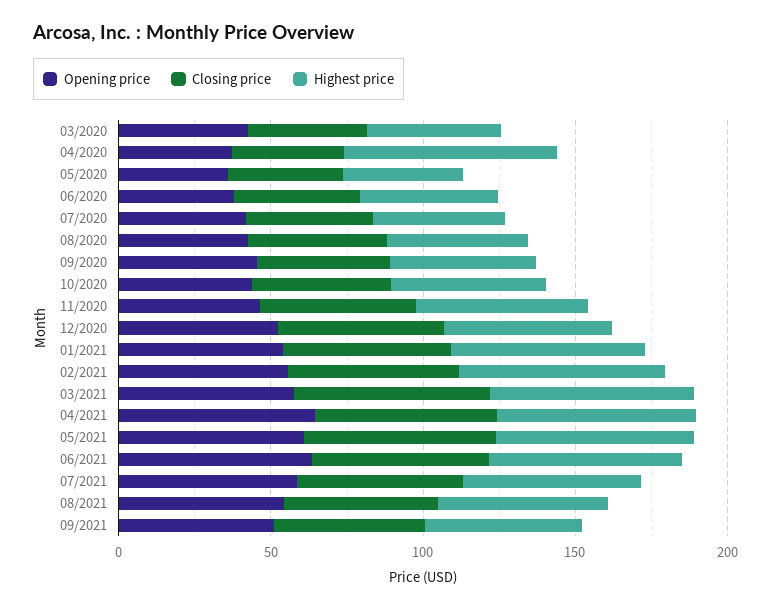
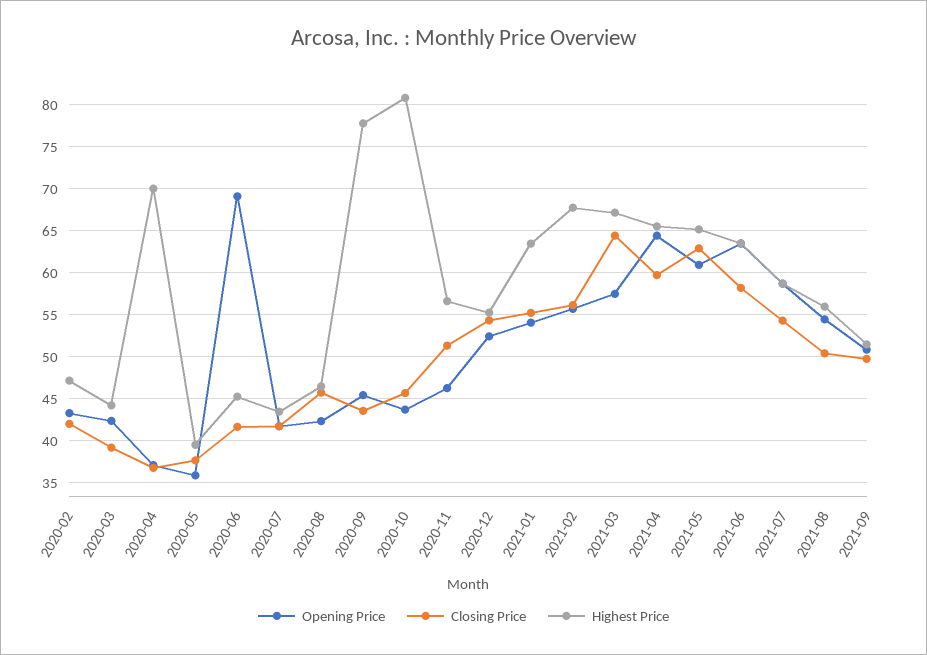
  {
    "Opening price": {
      "03/2020": 42,
      "04/2020": 37,
      "05/2020": 36,
-     "06/2020": 40,
+     "06/2020": 69,
      "07/2020": 42,
      "08/2020": 42,
      "09/2020": 45,
      "10/2020": 44,
      "11/2020": 46,
      "12/2020": 52,
      "01/2021": 54,
      "02/2021": 56,
      "03/2021": 58,
      "04/2021": 64,
      "05/2021": 61,
      "06/2021": 63,
      "07/2021": 59,
      "08/2021": 54,
-     "09/2021": 51
+     "09/2021": 51,
+     "2020-02": 43
    },
    "Closing price": {
      "03/2020": 39,
      "04/2020": 37,
      "05/2020": 38,
      "06/2020": 42,
      "07/2020": 42,
      "08/2020": 46,
      "09/2020": 44,
      "10/2020": 46,
      "11/2020": 51,
      "12/2020": 54,
      "01/2021": 55,
      "02/2021": 56,
      "03/2021": 64,
      "04/2021": 60,
      "05/2021": 63,
      "06/2021": 58,
      "07/2021": 54,
      "08/2021": 50,
-     "09/2021": 50
+     "09/2021": 50,
+     "2020-02": 42
    },
    "Highest price": {
      "03/2020": 44,
      "04/2020": 70,
      "05/2020": 40,
      "06/2020": 45,
      "07/2020": 43,
      "08/2020": 46,
-     "09/2020": 50,
+     "09/2020": 78,
-     "10/2020": 50,
+     "10/2020": 81,
      "11/2020": 57,
      "12/2020": 55,
      "01/2021": 63,
      "02/2021": 68,
      "03/2021": 67,
      "04/2021": 66,
      "05/2021": 65,
      "06/2021": 64,
      "07/2021": 59,
      "08/2021": 56,
-     "09/2021": 51
+     "09/2021": 51,
+     "2020-02": 47
    }
  }

